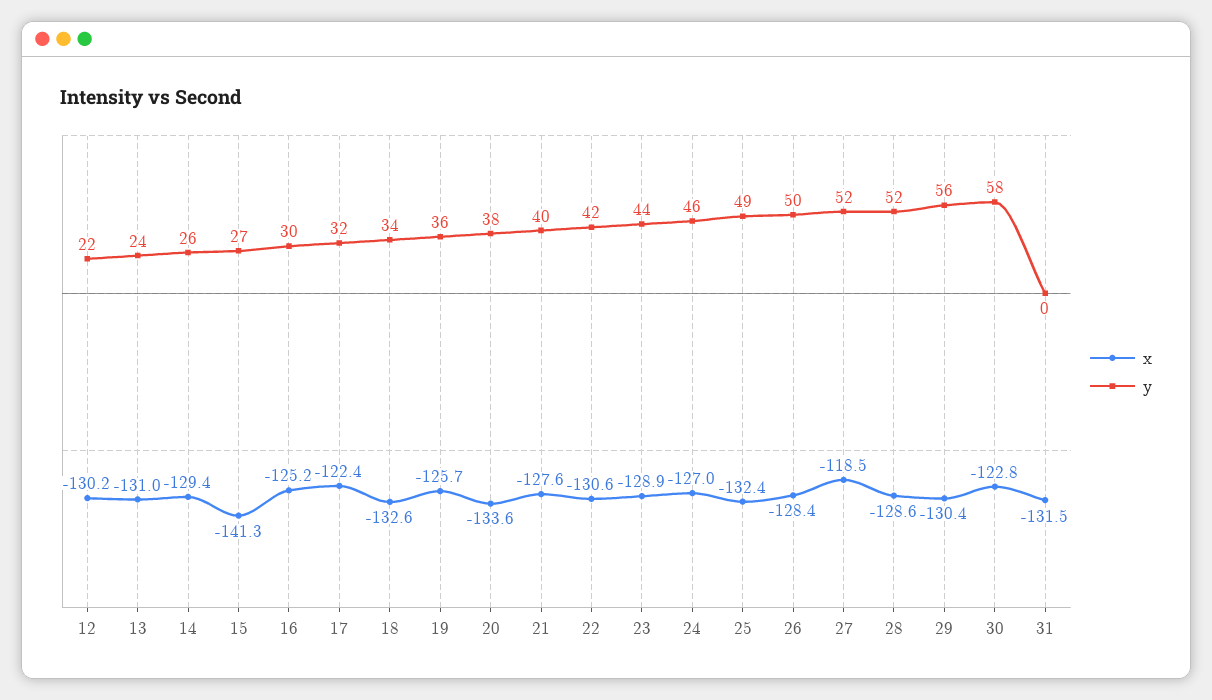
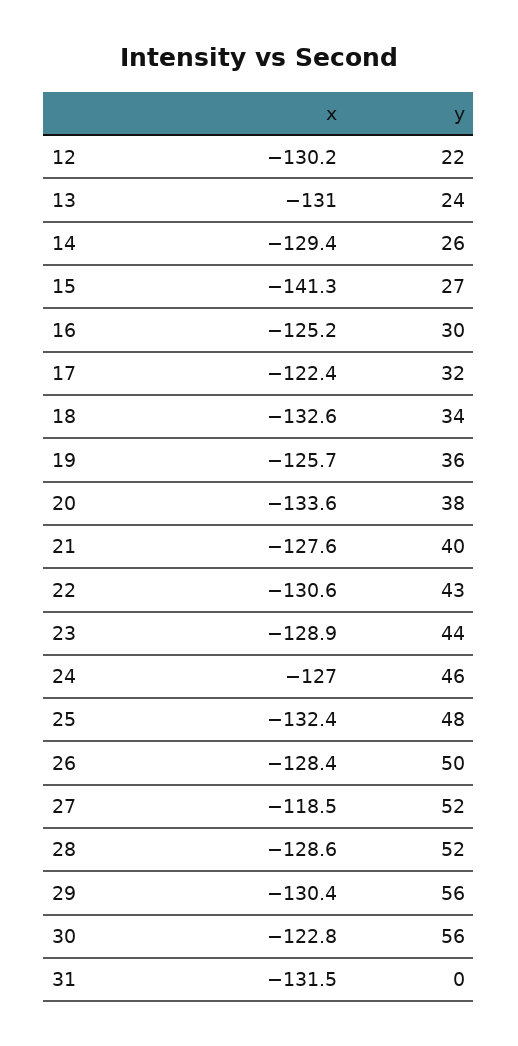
  {
    "x": {
      "12": -130.2,
      "13": -131,
      "14": -129.4,
      "15": -141.3,
      "16": -125.2,
      "17": -122.4,
      "18": -132.6,
      "19": -125.7,
      "20": -133.6,
      "21": -127.6,
      "22": -130.6,
      "23": -128.9,
      "24": -127,
      "25": -132.4,
      "26": -128.4,
      "27": -118.5,
      "28": -128.6,
      "29": -130.4,
      "30": -122.8,
      "31": -131.5
    },
    "y": {
      "12": 22,
      "13": 24,
      "14": 26,
      "15": 27,
      "16": 30,
      "17": 32,
      "18": 34,
      "19": 36,
      "20": 38,
      "21": 40,
-     "22": 42,
+     "22": 43,
      "23": 44,
      "24": 46,
-     "25": 49,
+     "25": 48,
      "26": 50,
      "27": 52,
      "28": 52,
      "29": 56,
-     "30": 58,
+     "30": 56,
      "31": 0
    }
  }

